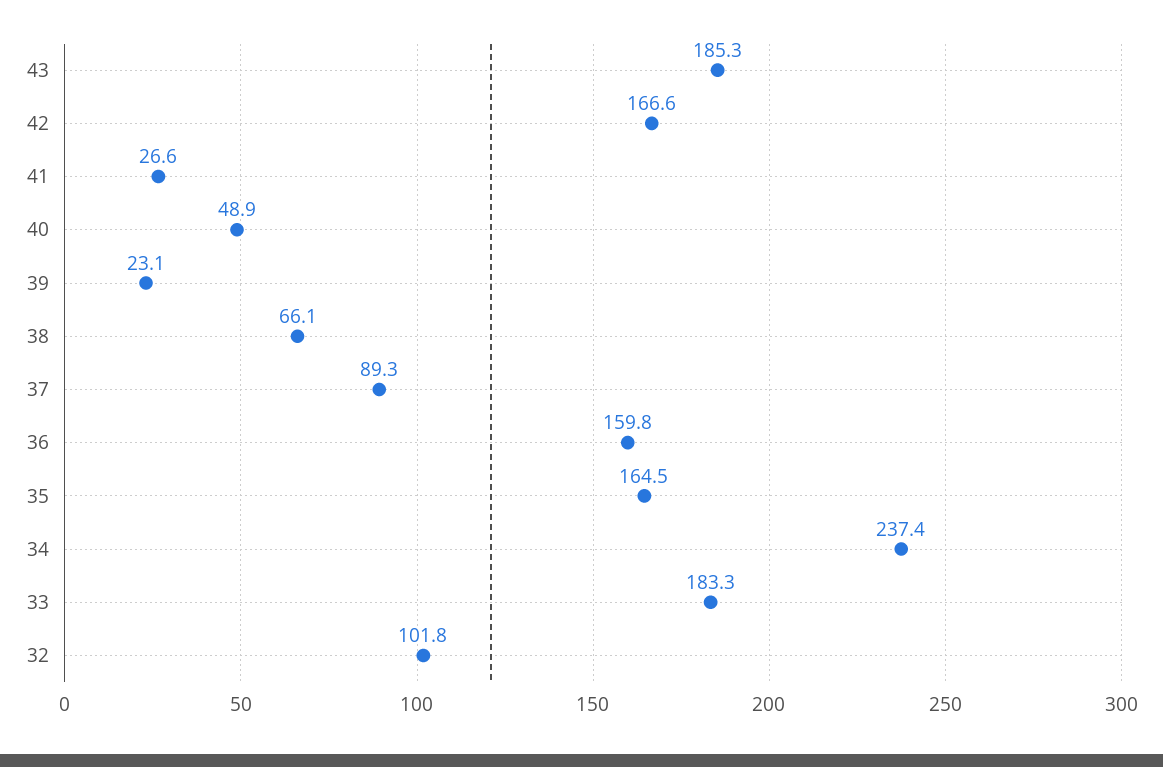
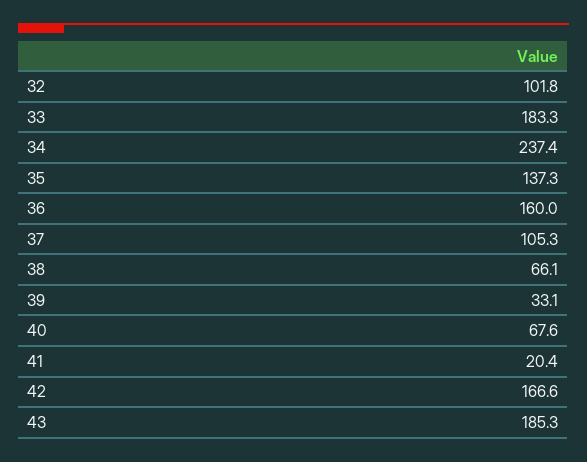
  {
    "43": 185.3,
    "42": 166.6,
-   "41": 26.6,
+   "41": 20.4,
-   "40": 48.9,
+   "40": 67.6,
-   "39": 23.1,
+   "39": 33.1,
    "38": 66.1,
-   "37": 89.3,
+   "37": 105.3,
-   "36": 159.8,
+   "36": 160,
-   "35": 164.5,
+   "35": 137.3,
    "34": 237.4,
    "33": 183.3,
    "32": 101.8
  }

